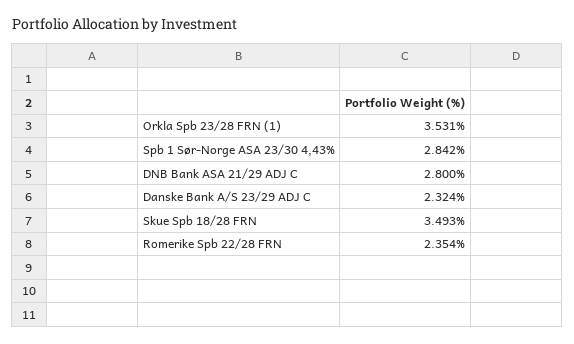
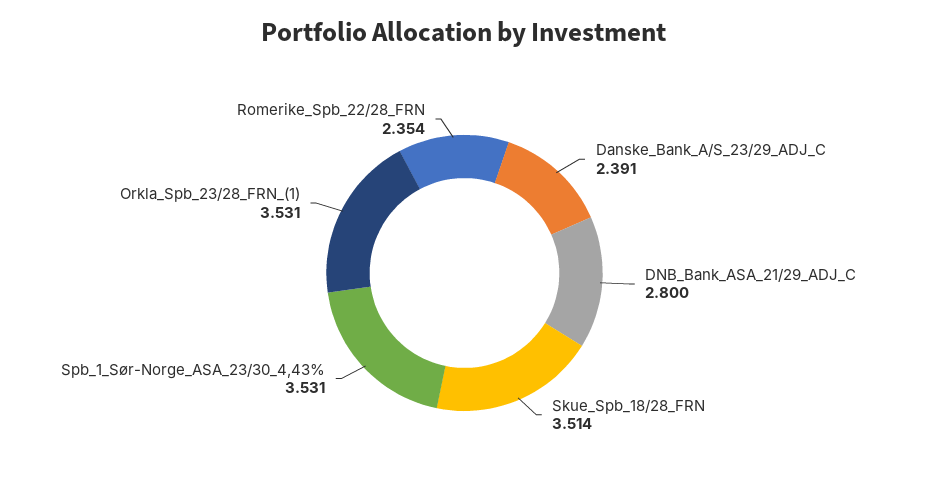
  {
    "Orkla Spb 23/28 FRN (1)": 3.531,
-   "Spb 1 Sør-Norge ASA 23/30 4,43%": 2.842,
+   "Spb 1 Sør-Norge ASA 23/30 4,43%": 3.531,
    "DNB Bank ASA 21/29 ADJ C": 2.8,
-   "Danske Bank A/S 23/29 ADJ C": 2.324,
+   "Danske Bank A/S 23/29 ADJ C": 2.391,
-   "Skue Spb 18/28 FRN": 3.493,
+   "Skue Spb 18/28 FRN": 3.514,
    "Romerike Spb 22/28 FRN": 2.354
  }

